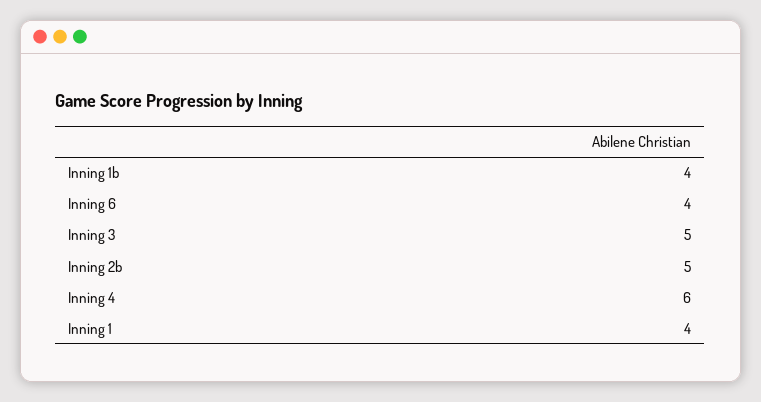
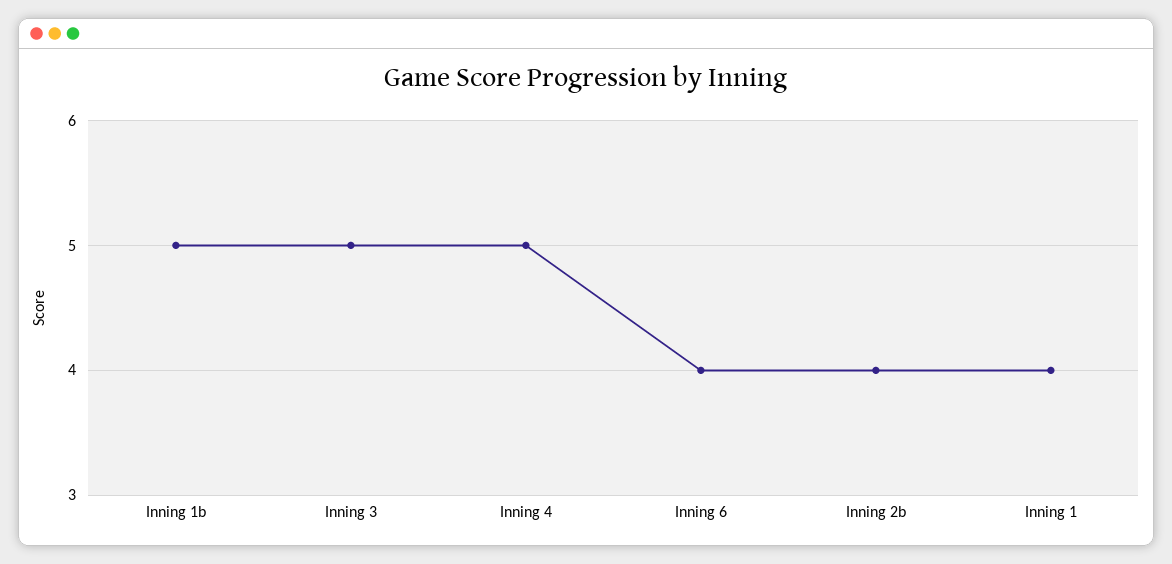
  {
-   "Inning 1b": 4,
+   "Inning 1b": 5,
    "Inning 6": 4,
    "Inning 3": 5,
-   "Inning 2b": 5,
+   "Inning 2b": 4,
-   "Inning 4": 6,
+   "Inning 4": 5,
    "Inning 1": 4
  }

